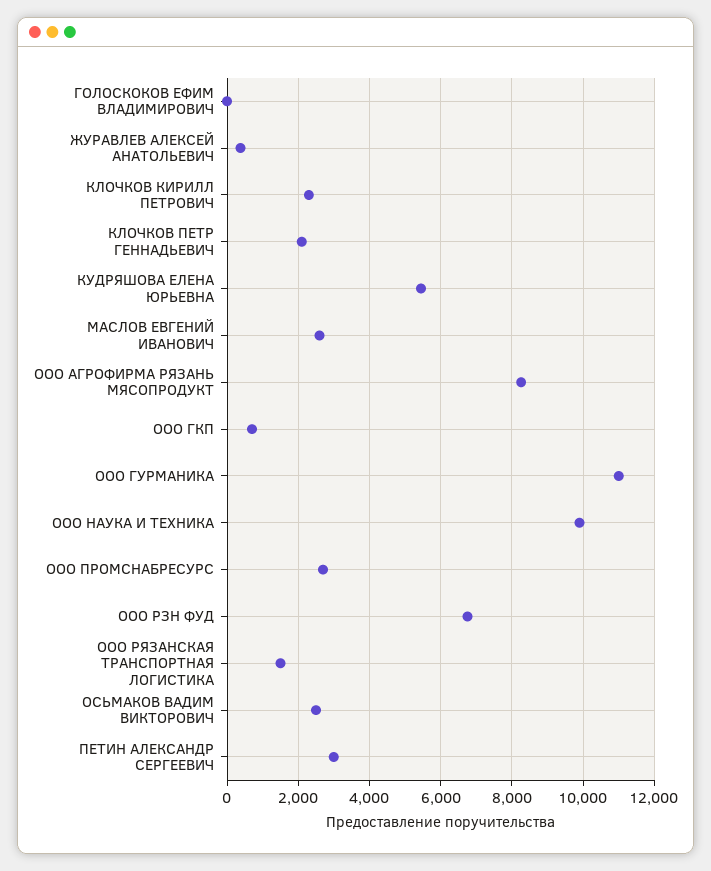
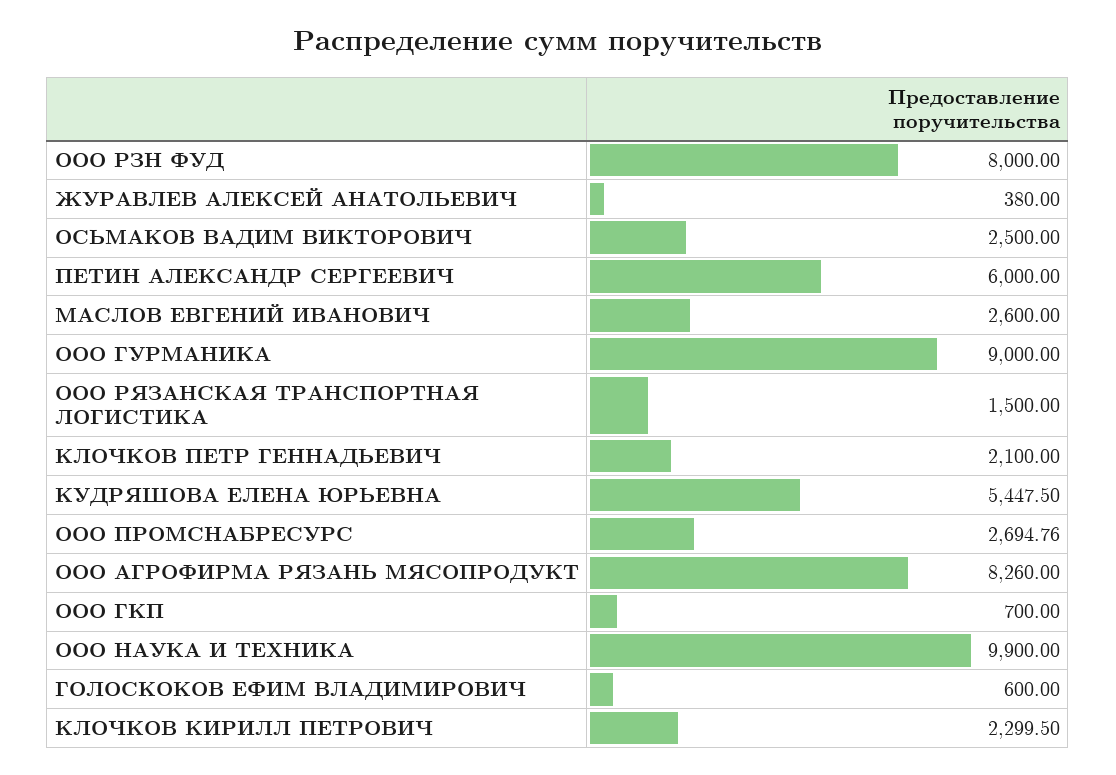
  {
-   "ГОЛОСКОКОВ ЕФИМ ВЛАДИМИРОВИЧ": 0,
+   "ГОЛОСКОКОВ ЕФИМ ВЛАДИМИРОВИЧ": 600,
    "ЖУРАВЛЕВ АЛЕКСЕЙ АНАТОЛЬЕВИЧ": 380,
    "КЛОЧКОВ КИРИЛЛ ПЕТРОВИЧ": 2299.5,
    "КЛОЧКОВ ПЕТР ГЕННАДЬЕВИЧ": 2100,
    "КУДРЯШОВА ЕЛЕНА ЮРЬЕВНА": 5447.5,
    "МАСЛОВ ЕВГЕНИЙ ИВАНОВИЧ": 2600,
    "ООО АГРОФИРМА РЯЗАНЬ МЯСОПРОДУКТ": 8260,
    "ООО ГКП": 700,
-   "ООО ГУРМАНИКА": 11000,
+   "ООО ГУРМАНИКА": 9000,
    "ООО НАУКА И ТЕХНИКА": 9900,
    "ООО ПРОМСНАБРЕСУРС": 2694.76,
-   "ООО РЗН ФУД": 6800,
+   "ООО РЗН ФУД": 8000,
    "ООО РЯЗАНСКАЯ ТРАНСПОРТНАЯ ЛОГИСТИКА": 1500,
    "ОСЬМАКОВ ВАДИМ ВИКТОРОВИЧ": 2500,
-   "ПЕТИН АЛЕКСАНДР СЕРГЕЕВИЧ": 3000
+   "ПЕТИН АЛЕКСАНДР СЕРГЕЕВИЧ": 6000
  }

